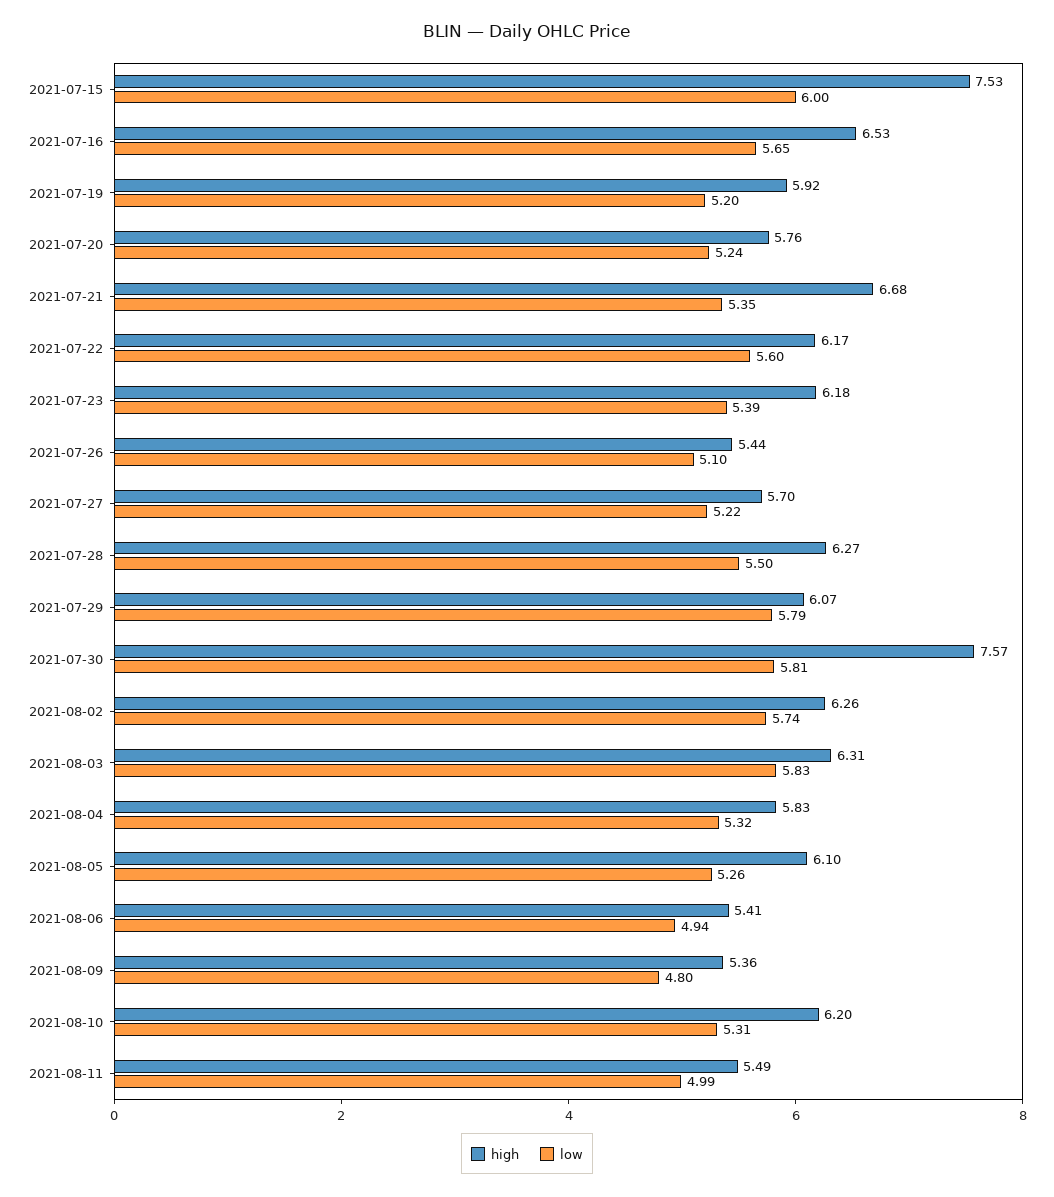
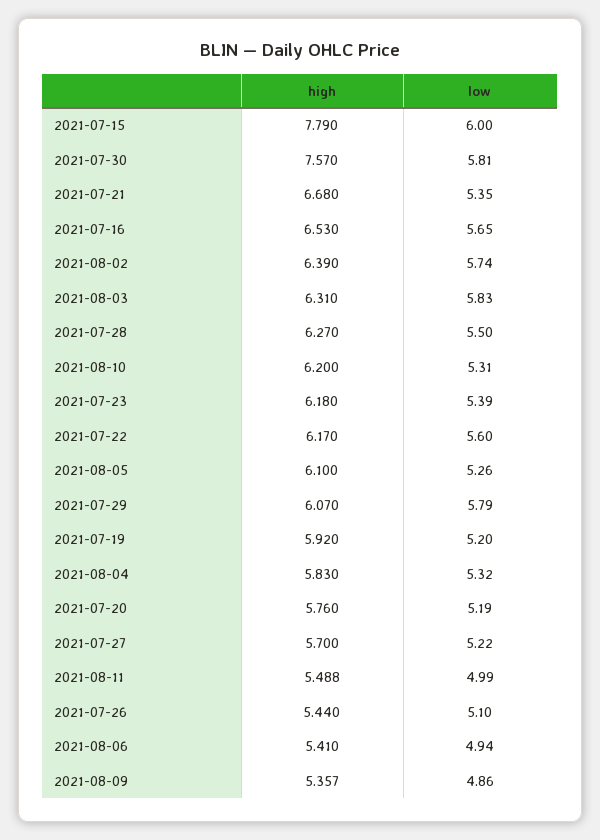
  {
    "high": {
-     "2021-07-15": 7.53,
+     "2021-07-15": 7.79,
      "2021-07-16": 6.53,
      "2021-07-19": 5.92,
      "2021-07-20": 5.76,
      "2021-07-21": 6.68,
      "2021-07-22": 6.17,
      "2021-07-23": 6.18,
      "2021-07-26": 5.44,
      "2021-07-27": 5.7,
      "2021-07-28": 6.27,
      "2021-07-29": 6.07,
      "2021-07-30": 7.57,
-     "2021-08-02": 6.26,
+     "2021-08-02": 6.39,
      "2021-08-03": 6.31,
      "2021-08-04": 5.83,
      "2021-08-05": 6.1,
      "2021-08-06": 5.41,
      "2021-08-09": 5.357,
      "2021-08-10": 6.2,
      "2021-08-11": 5.488
    },
    "low": {
      "2021-07-15": 6,
      "2021-07-16": 5.65,
      "2021-07-19": 5.2,
-     "2021-07-20": 5.24,
+     "2021-07-20": 5.19,
      "2021-07-21": 5.35,
      "2021-07-22": 5.6,
      "2021-07-23": 5.39,
      "2021-07-26": 5.1,
      "2021-07-27": 5.22,
      "2021-07-28": 5.5,
      "2021-07-29": 5.79,
      "2021-07-30": 5.81,
      "2021-08-02": 5.74,
      "2021-08-03": 5.83,
      "2021-08-04": 5.32,
      "2021-08-05": 5.26,
      "2021-08-06": 4.94,
-     "2021-08-09": 4.8,
+     "2021-08-09": 4.86,
      "2021-08-10": 5.31,
      "2021-08-11": 4.99
    }
  }

